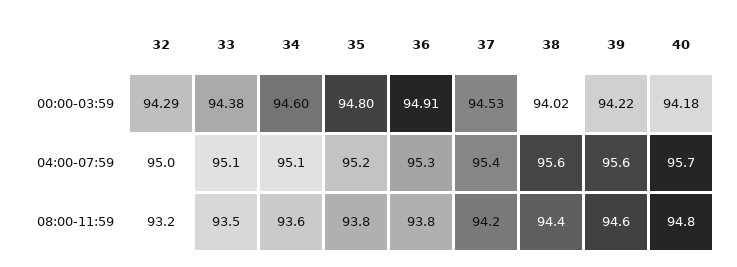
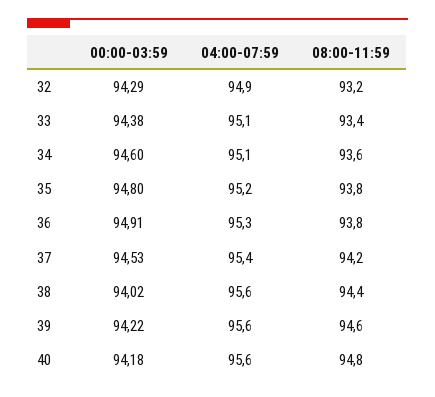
  {
    "32": {
      "00:00-03:59": 94.29,
-     "04:00-07:59": 95,
+     "04:00-07:59": 94.9,
      "08:00-11:59": 93.2
    },
    "33": {
      "00:00-03:59": 94.38,
      "04:00-07:59": 95.1,
-     "08:00-11:59": 93.5
+     "08:00-11:59": 93.4
    },
    "34": {
      "00:00-03:59": 94.6,
      "04:00-07:59": 95.1,
      "08:00-11:59": 93.6
    },
    "35": {
      "00:00-03:59": 94.8,
      "04:00-07:59": 95.2,
      "08:00-11:59": 93.8
    },
    "36": {
      "00:00-03:59": 94.91,
      "04:00-07:59": 95.3,
      "08:00-11:59": 93.8
    },
    "37": {
      "00:00-03:59": 94.53,
      "04:00-07:59": 95.4,
      "08:00-11:59": 94.2
    },
    "38": {
      "00:00-03:59": 94.02,
      "04:00-07:59": 95.6,
      "08:00-11:59": 94.4
    },
    "39": {
      "00:00-03:59": 94.22,
      "04:00-07:59": 95.6,
      "08:00-11:59": 94.6
    },
    "40": {
      "00:00-03:59": 94.18,
-     "04:00-07:59": 95.7,
+     "04:00-07:59": 95.6,
      "08:00-11:59": 94.8
    }
  }

